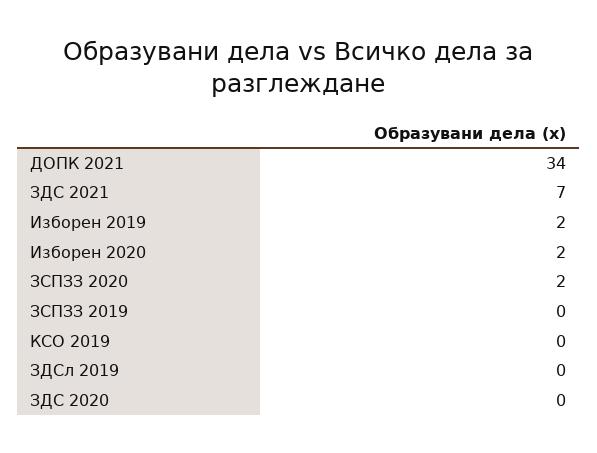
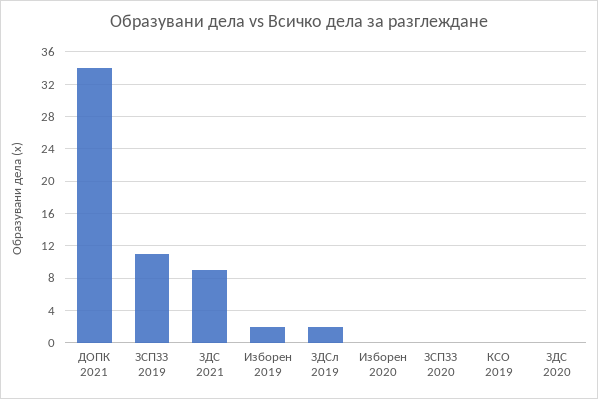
  {
    "ДОПК 2021": 34,
-   "ЗДС 2021": 7,
+   "ЗДС 2021": 9,
    "Изборен 2019": 2,
-   "Изборен 2020": 2,
+   "Изборен 2020": 0,
-   "ЗСПЗЗ 2020": 2,
+   "ЗСПЗЗ 2020": 0,
-   "ЗСПЗЗ 2019": 0,
+   "ЗСПЗЗ 2019": 11,
    "КСО 2019": 0,
-   "ЗДСл 2019": 0,
+   "ЗДСл 2019": 2,
    "ЗДС 2020": 0
  }

